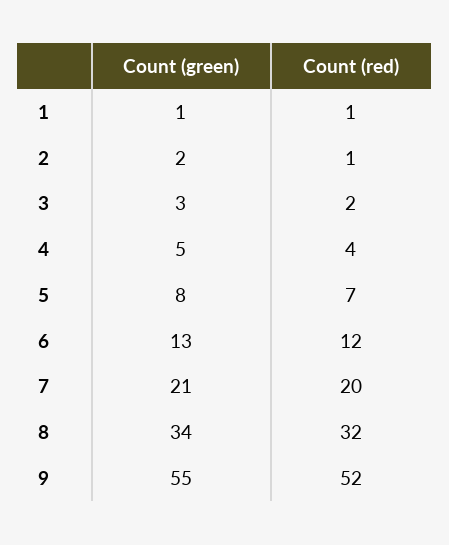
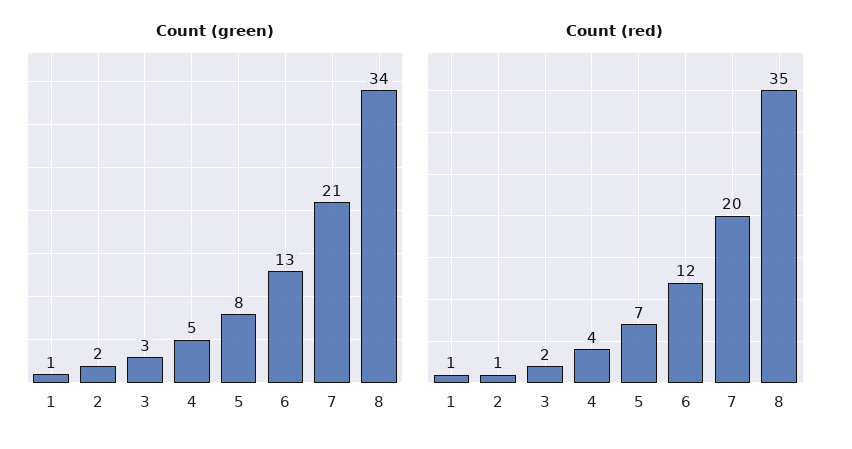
  {
    "Count (green)": {
      "1": 1,
      "2": 2,
      "3": 3,
      "4": 5,
      "5": 8,
      "6": 13,
      "7": 21,
-     "8": 34,
+     "8": 34
-     "9": 55
    },
    "Count (red)": {
      "1": 1,
      "2": 1,
      "3": 2,
      "4": 4,
      "5": 7,
      "6": 12,
      "7": 20,
-     "8": 32,
+     "8": 35
-     "9": 52
    }
  }

